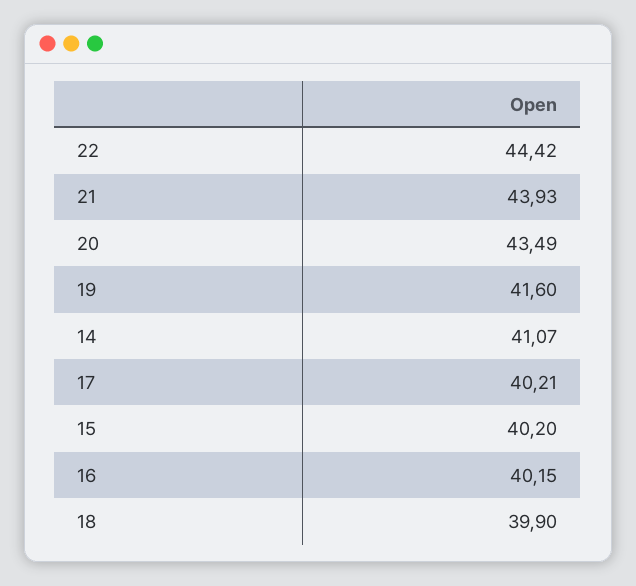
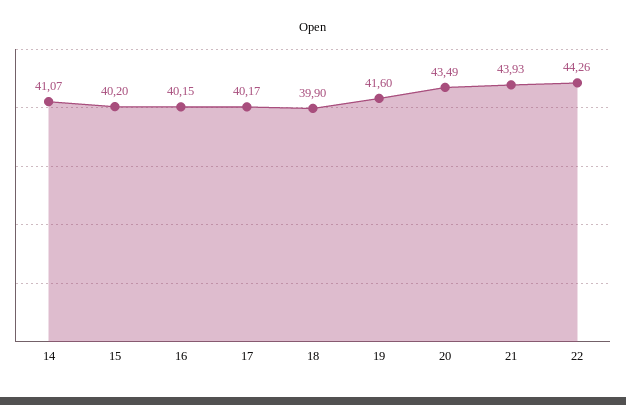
  {
-   "22": 44.42,
+   "22": 44.26,
    "21": 43.93,
    "20": 43.49,
    "19": 41.6,
    "14": 41.07,
-   "17": 40.21,
+   "17": 40.17,
    "15": 40.2,
    "16": 40.15,
    "18": 39.9
  }

